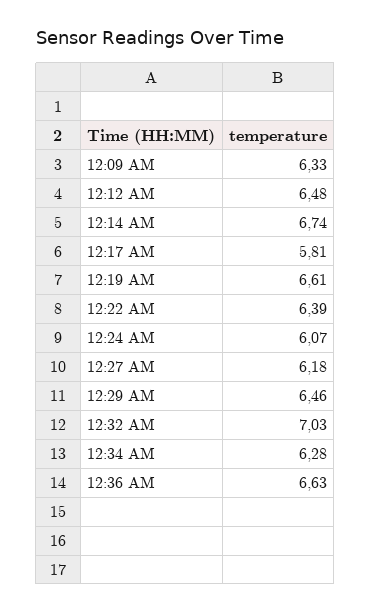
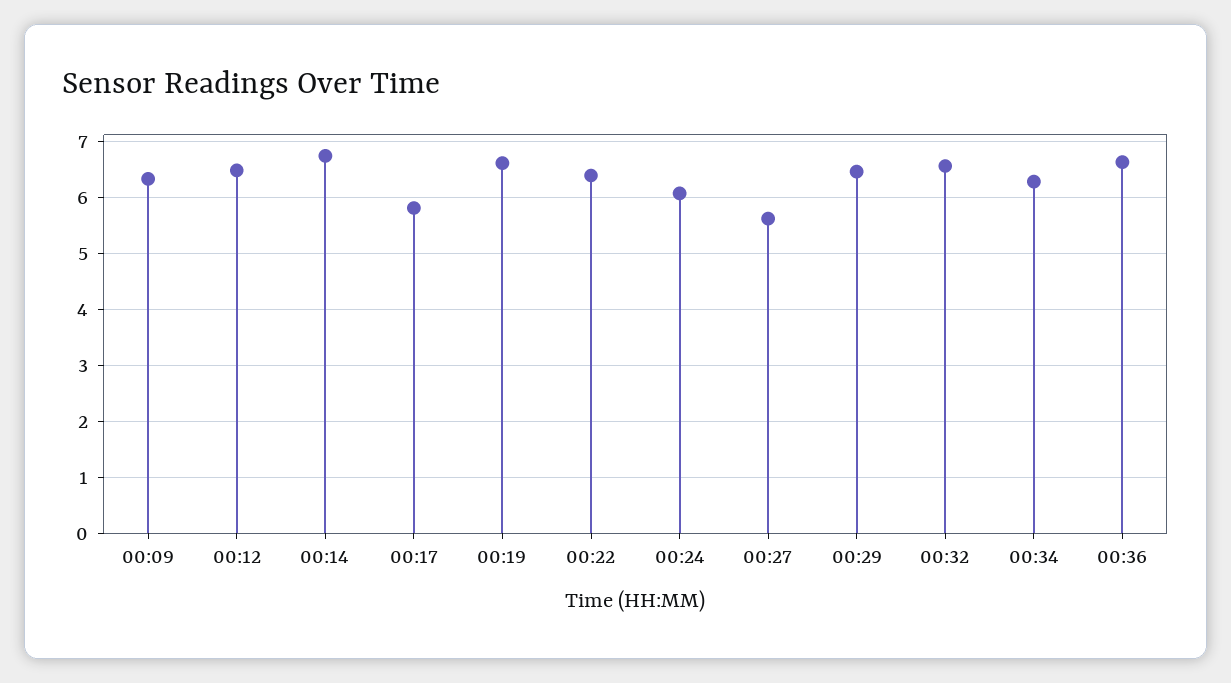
  {
    "12:09 AM": 6.33,
    "12:12 AM": 6.48,
    "12:14 AM": 6.74,
    "12:17 AM": 5.81,
    "12:19 AM": 6.61,
    "12:22 AM": 6.39,
    "12:24 AM": 6.07,
-   "12:27 AM": 6.18,
+   "12:27 AM": 5.6,
    "12:29 AM": 6.46,
-   "12:32 AM": 7.03,
+   "12:32 AM": 6.6,
    "12:34 AM": 6.28,
    "12:36 AM": 6.63
  }

